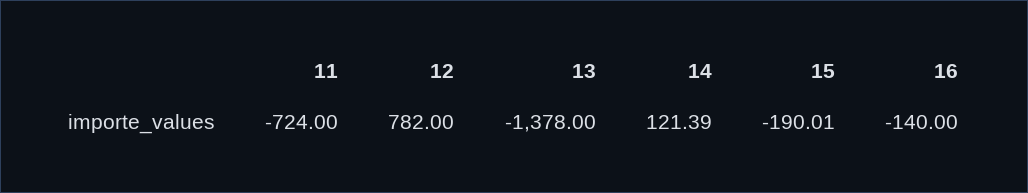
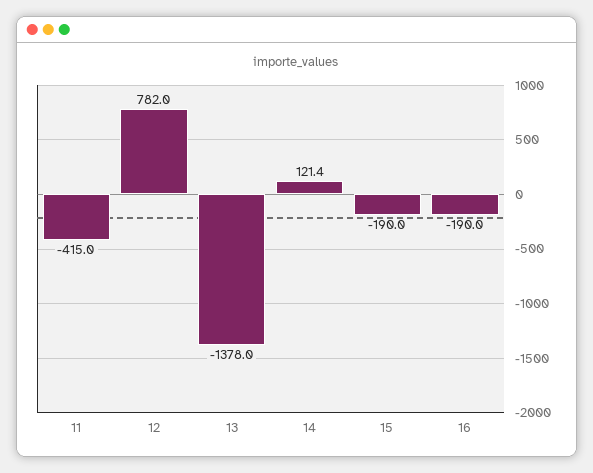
  {
-   "11": -724,
+   "11": -415,
    "12": 782,
    "13": -1378,
    "14": 121.39,
    "15": -190.01,
-   "16": -140
+   "16": -190
  }

